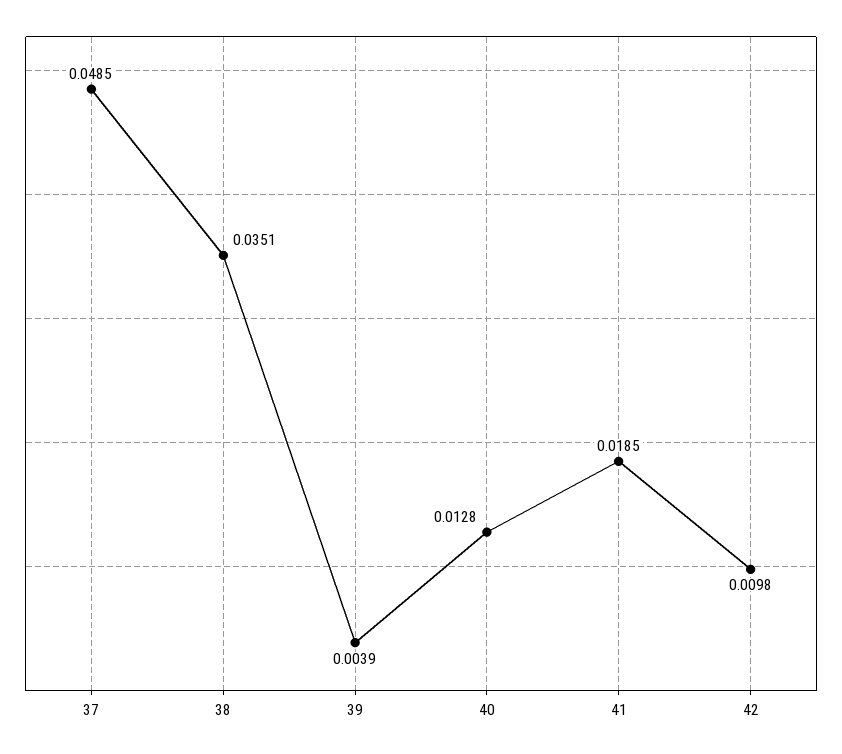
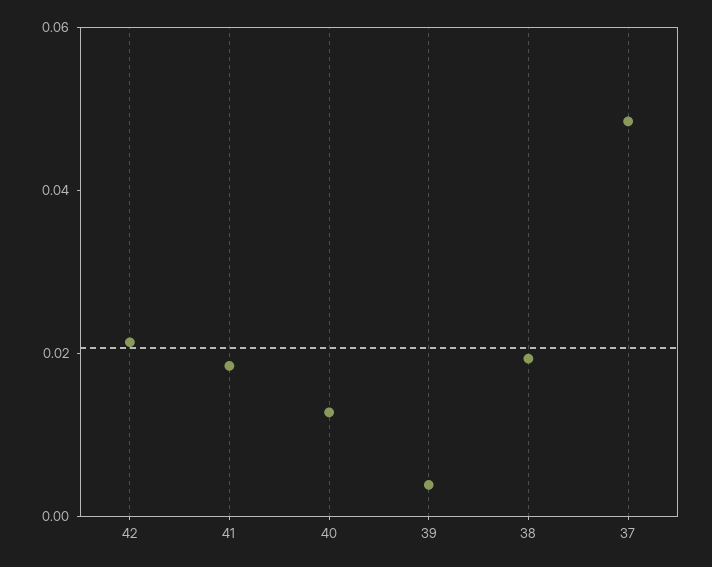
  {
    "37": 0.0485,
-   "38": 0.0351,
+   "38": 0.02,
    "39": 0.0039,
    "40": 0.0128,
    "41": 0.0185,
-   "42": 0.0098
+   "42": 0.02
  }

